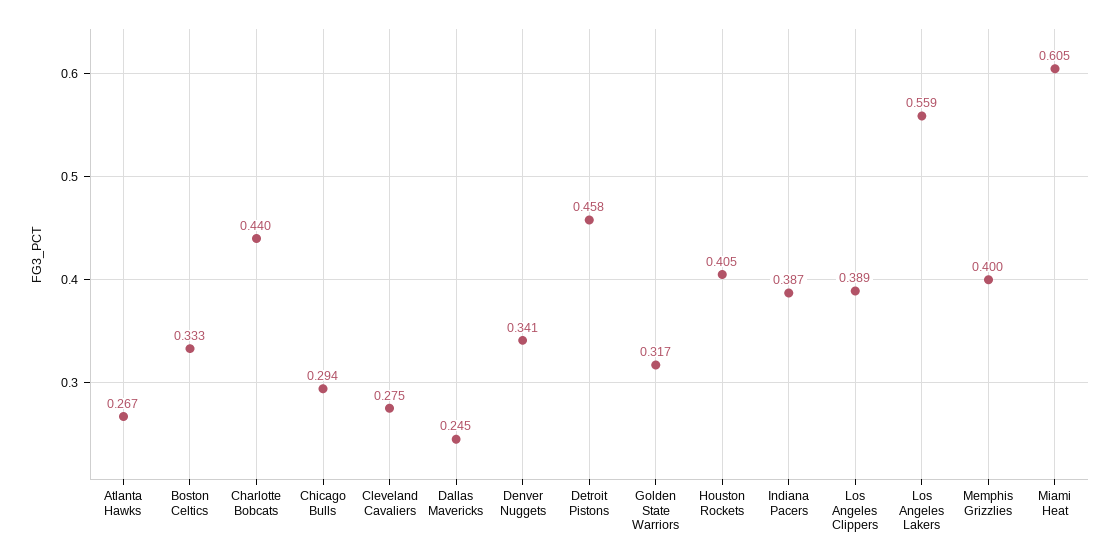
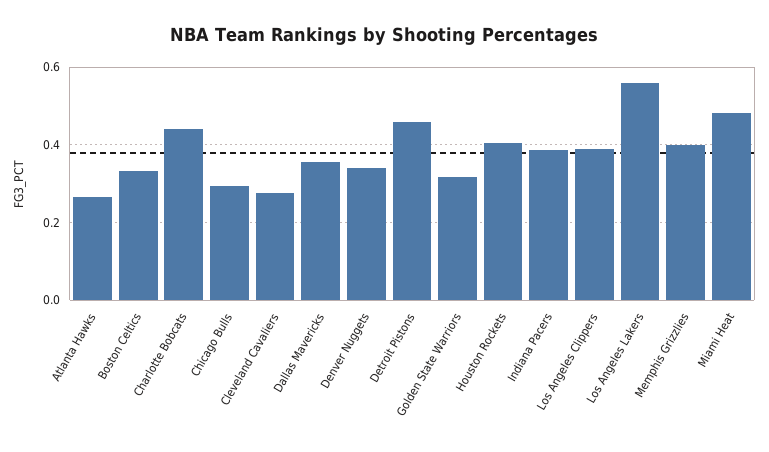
  {
    "Atlanta Hawks": 0.267,
    "Boston Celtics": 0.333,
    "Charlotte Bobcats": 0.44,
    "Chicago Bulls": 0.294,
    "Cleveland Cavaliers": 0.275,
-   "Dallas Mavericks": 0.245,
+   "Dallas Mavericks": 0.36,
    "Denver Nuggets": 0.341,
    "Detroit Pistons": 0.458,
    "Golden State Warriors": 0.317,
    "Houston Rockets": 0.405,
    "Indiana Pacers": 0.387,
    "Los Angeles Clippers": 0.389,
    "Los Angeles Lakers": 0.559,
    "Memphis Grizzlies": 0.4,
-   "Miami Heat": 0.605
+   "Miami Heat": 0.48
  }

